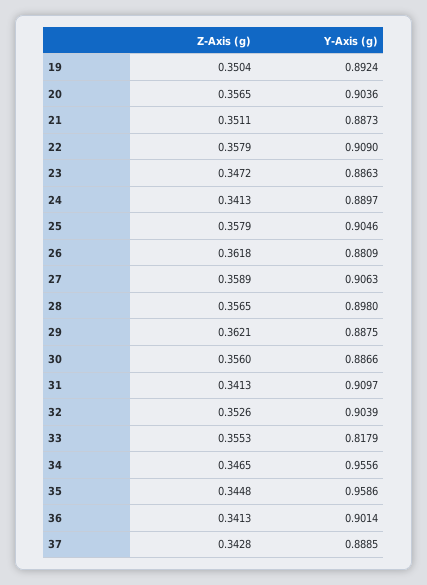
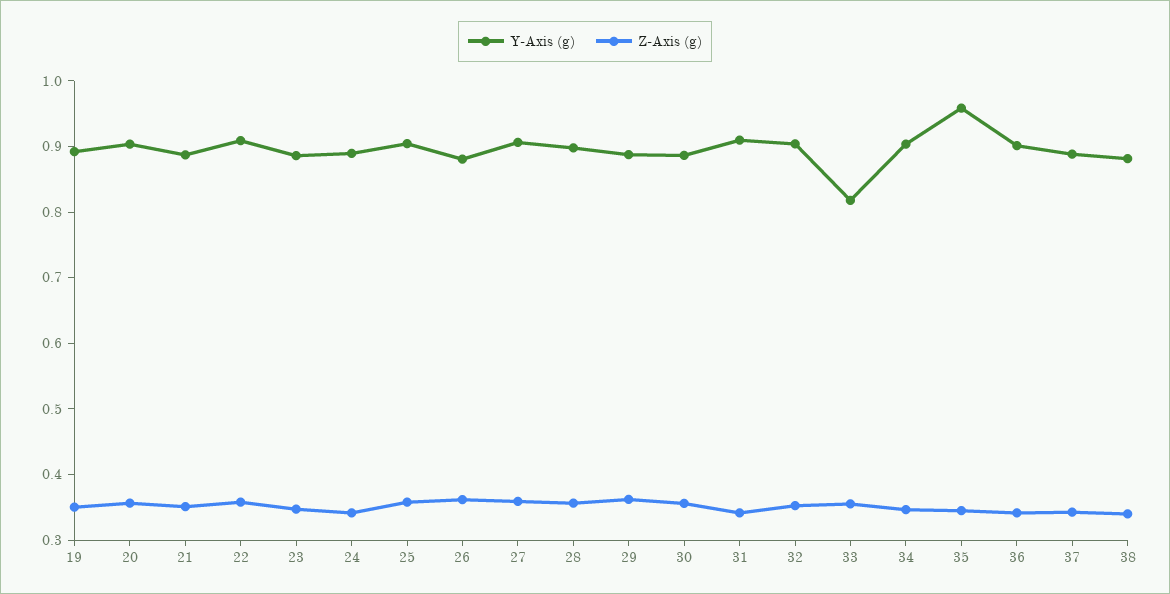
  {
    "Z-Axis (g)": {
      "19": 0.3504,
      "20": 0.3565,
      "21": 0.3511,
      "22": 0.3579,
      "23": 0.3472,
      "24": 0.3413,
      "25": 0.3579,
      "26": 0.3618,
      "27": 0.3589,
      "28": 0.3565,
      "29": 0.3621,
      "30": 0.356,
      "31": 0.3413,
      "32": 0.3526,
      "33": 0.3553,
      "34": 0.3465,
      "35": 0.3448,
      "36": 0.3413,
-     "37": 0.3428
+     "37": 0.3428,
+     "38": 0.34
    },
    "Y-Axis (g)": {
      "19": 0.8924,
      "20": 0.9036,
      "21": 0.8873,
      "22": 0.909,
      "23": 0.8863,
      "24": 0.8897,
      "25": 0.9046,
      "26": 0.8809,
      "27": 0.9063,
      "28": 0.898,
      "29": 0.8875,
      "30": 0.8866,
      "31": 0.9097,
      "32": 0.9039,
      "33": 0.8179,
-     "34": 0.9556,
+     "34": 0.9,
      "35": 0.9586,
      "36": 0.9014,
-     "37": 0.8885
+     "37": 0.8885,
+     "38": 0.88
    }
  }

